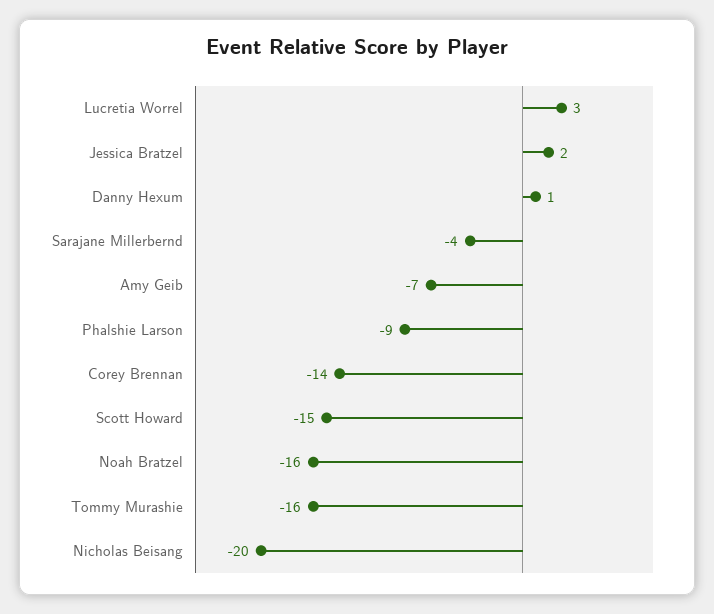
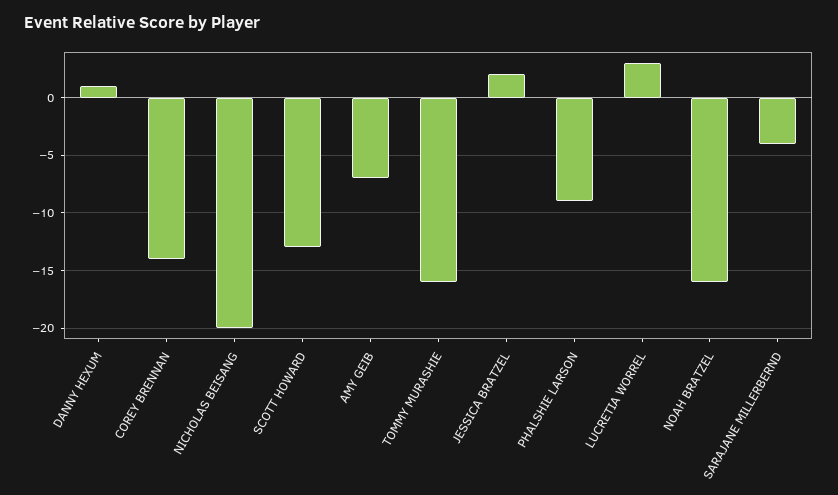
  {
    "Lucretia Worrel": 3,
    "Jessica Bratzel": 2,
    "Danny Hexum": 1,
    "Sarajane Millerbernd": -4,
    "Amy Geib": -7,
    "Phalshie Larson": -9,
    "Corey Brennan": -14,
-   "Scott Howard": -15,
+   "Scott Howard": -13,
    "Noah Bratzel": -16,
    "Tommy Murashie": -16,
    "Nicholas Beisang": -20
  }

